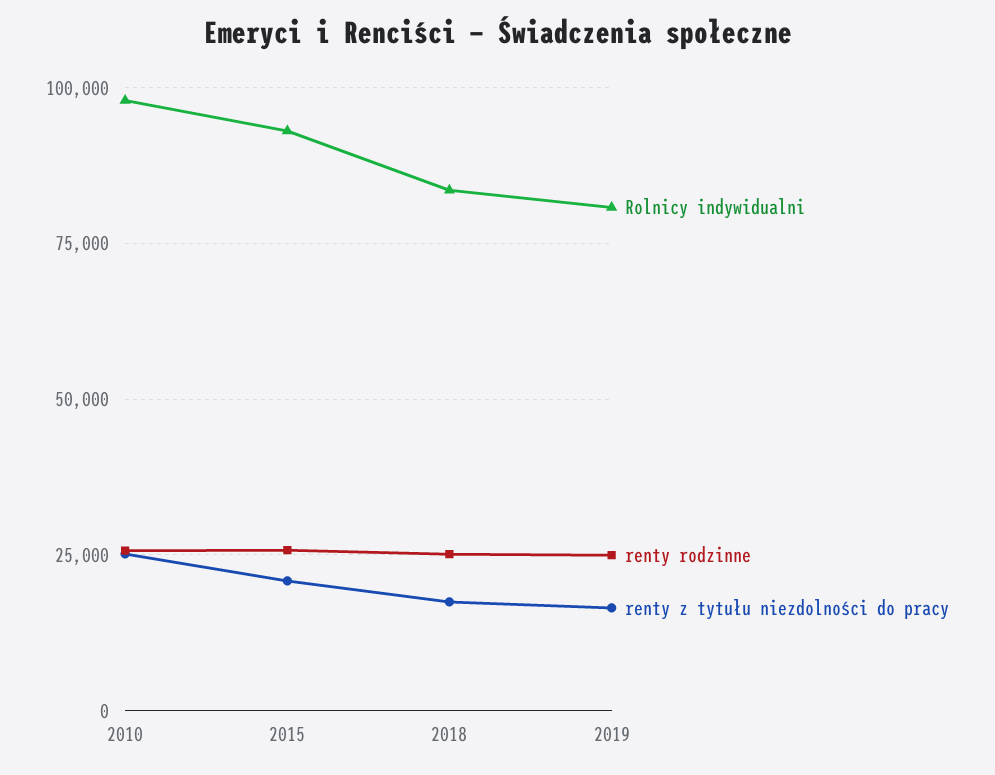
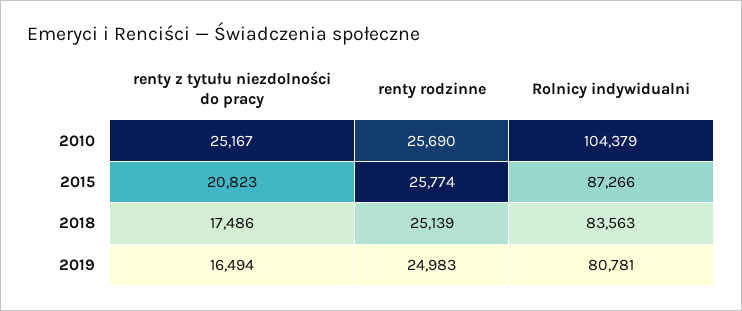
  {
    "Rolnicy indywidualni": {
-     "2010": 97500,
+     "2010": 104379,
-     "2015": 92500,
+     "2015": 87266,
      "2018": 83563,
      "2019": 80781
    },
    "renty rodzinne": {
      "2010": 25690,
      "2015": 25774,
      "2018": 25139,
      "2019": 24983
    },
    "renty z tytułu niezdolności do pracy": {
      "2010": 25167,
      "2015": 20823,
      "2018": 17486,
      "2019": 16494
    }
  }

